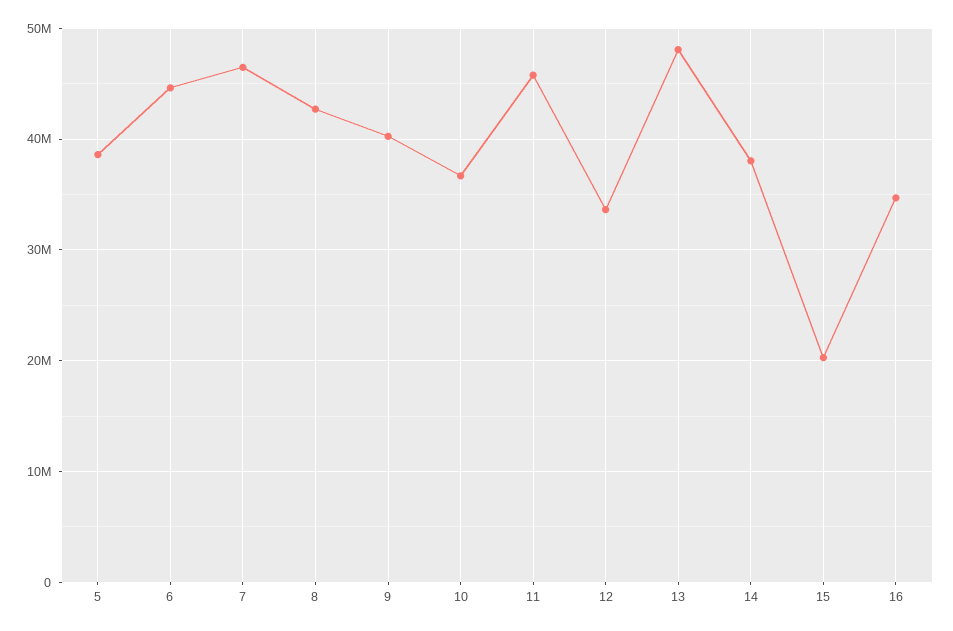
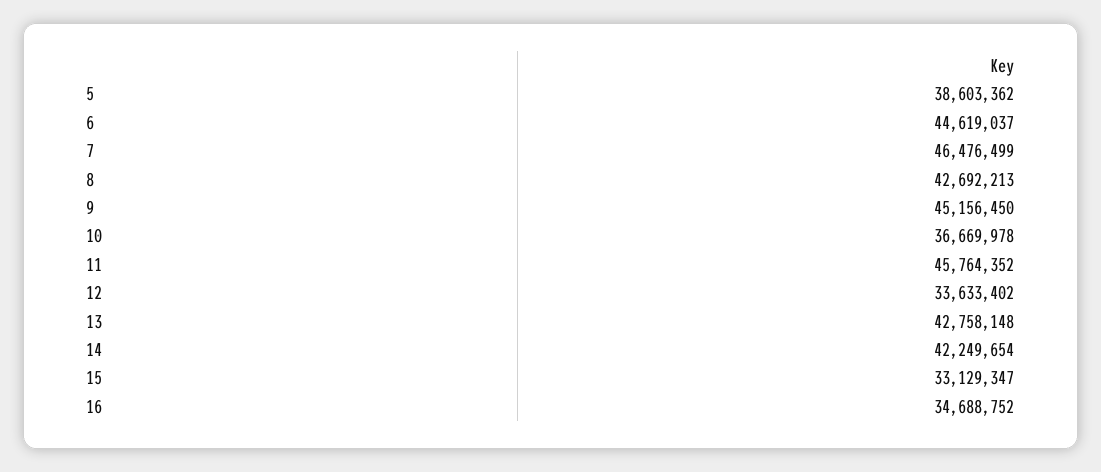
  {
    "5": 38603362,
    "6": 44619037,
    "7": 46476499,
    "8": 42692213,
-   "9": 40000000,
+   "9": 45156450,
    "10": 36669978,
    "11": 45764352,
    "12": 33633402,
-   "13": 48000000,
+   "13": 42758148,
-   "14": 38000000,
+   "14": 42249654,
-   "15": 20000000,
+   "15": 33129347,
    "16": 34688752
  }

